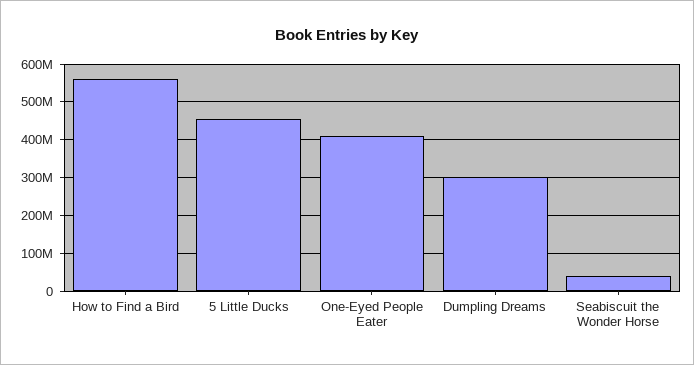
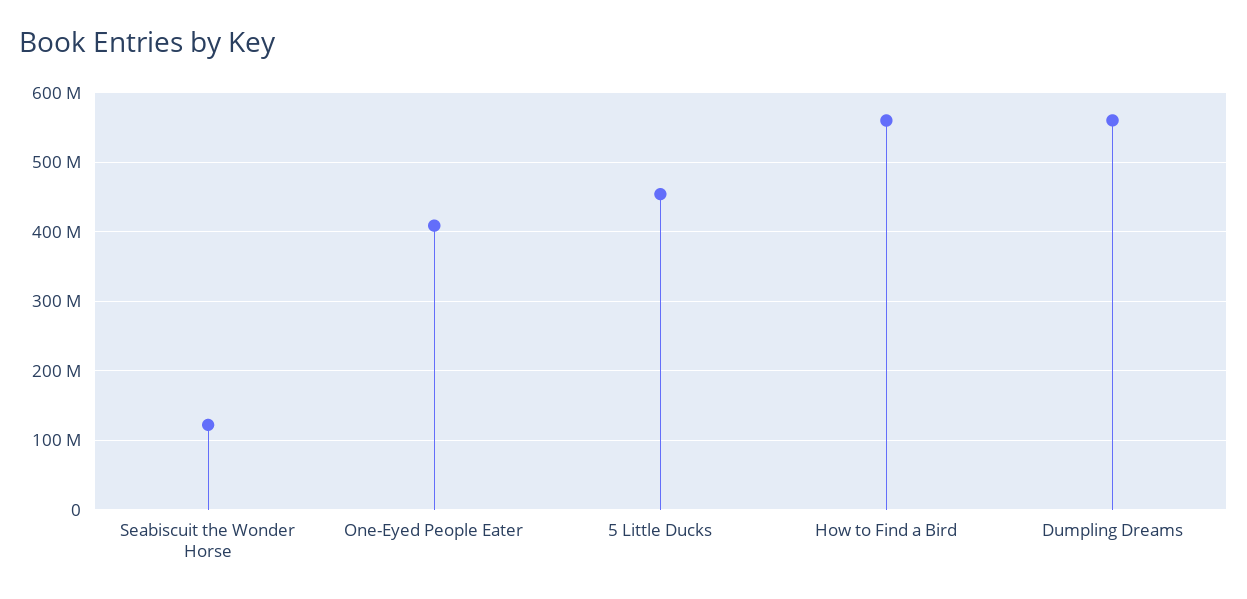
  {
    "How to Find a Bird": 560000000,
    "5 Little Ducks": 450000000,
    "One-Eyed People Eater": 410000000,
-   "Dumpling Dreams": 300000000,
+   "Dumpling Dreams": 560000000,
-   "Seabiscuit the Wonder Horse": 40000000
+   "Seabiscuit the Wonder Horse": 120000000
  }

